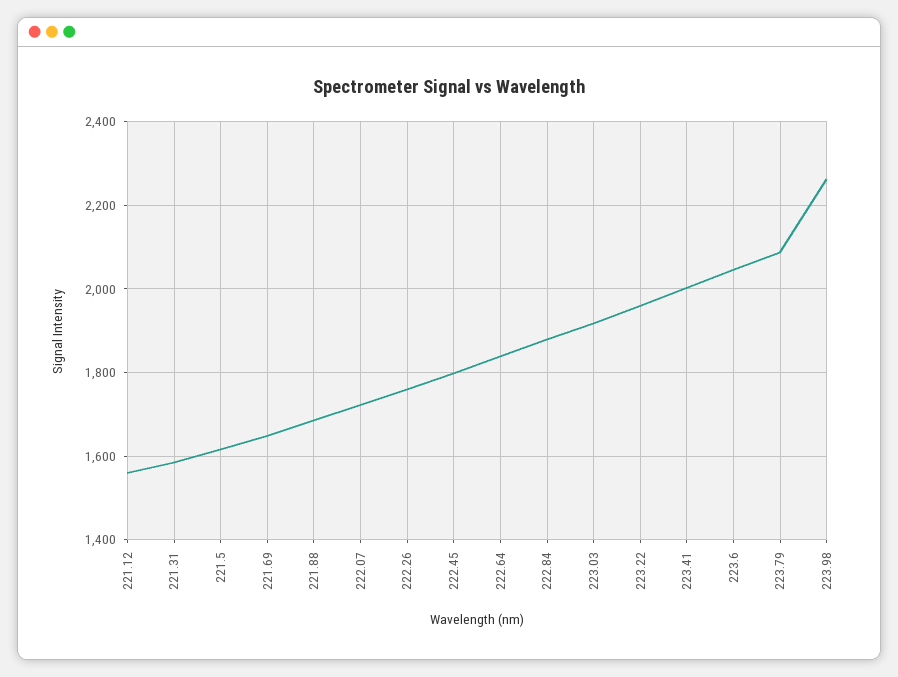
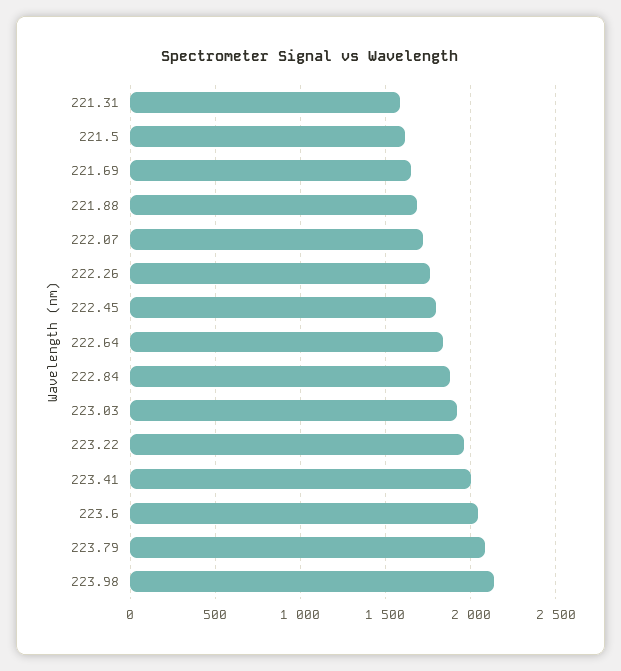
  {
-   "221.12": 1560,
    "221.31": 1580,
    "221.5": 1620,
    "221.69": 1640,
    "221.88": 1680,
    "222.07": 1720,
    "222.26": 1760,
    "222.45": 1800,
    "222.64": 1840,
    "222.84": 1880,
    "223.03": 1920,
    "223.22": 1960,
    "223.41": 2000,
    "223.6": 2040,
    "223.79": 2080,
-   "223.98": 2260
+   "223.98": 2150
  }

